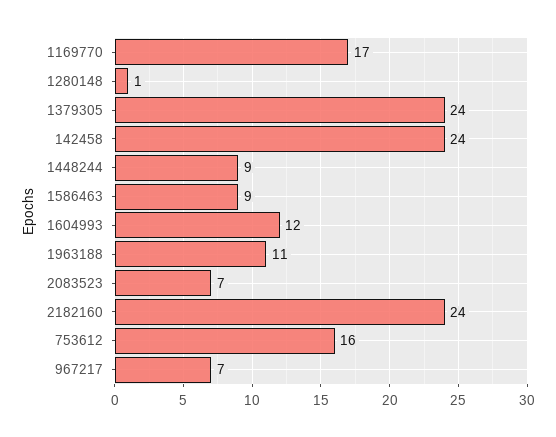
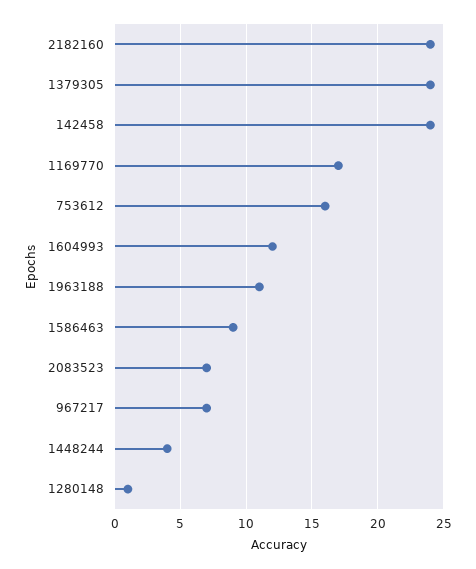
  {
    "1169770": 17,
    "1280148": 1,
    "1379305": 24,
    "142458": 24,
-   "1448244": 9,
+   "1448244": 4,
    "1586463": 9,
    "1604993": 12,
    "1963188": 11,
    "2083523": 7,
    "2182160": 24,
    "753612": 16,
    "967217": 7
  }

